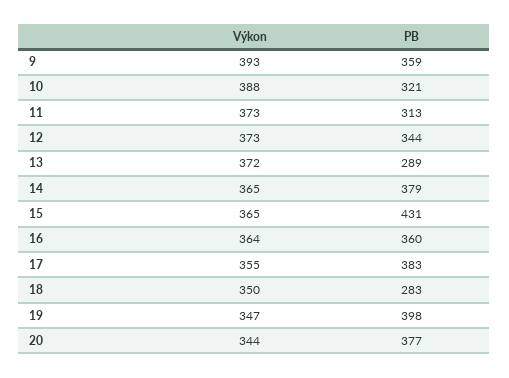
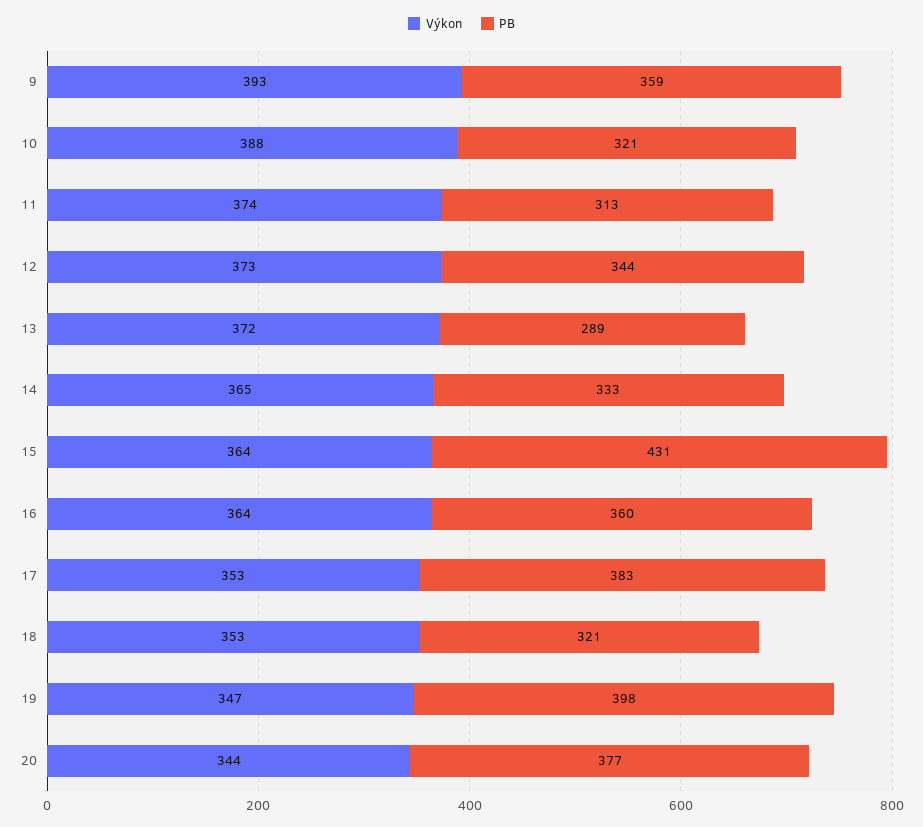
  {
    "Výkon": {
      "9": 393,
      "10": 388,
-     "11": 373,
+     "11": 374,
      "12": 373,
      "13": 372,
      "14": 365,
-     "15": 365,
+     "15": 364,
      "16": 364,
-     "17": 355,
+     "17": 353,
-     "18": 350,
+     "18": 353,
      "19": 347,
      "20": 344
    },
    "PB": {
      "9": 359,
      "10": 321,
      "11": 313,
      "12": 344,
      "13": 289,
-     "14": 379,
+     "14": 333,
      "15": 431,
      "16": 360,
      "17": 383,
-     "18": 283,
+     "18": 321,
      "19": 398,
      "20": 377
    }
  }

